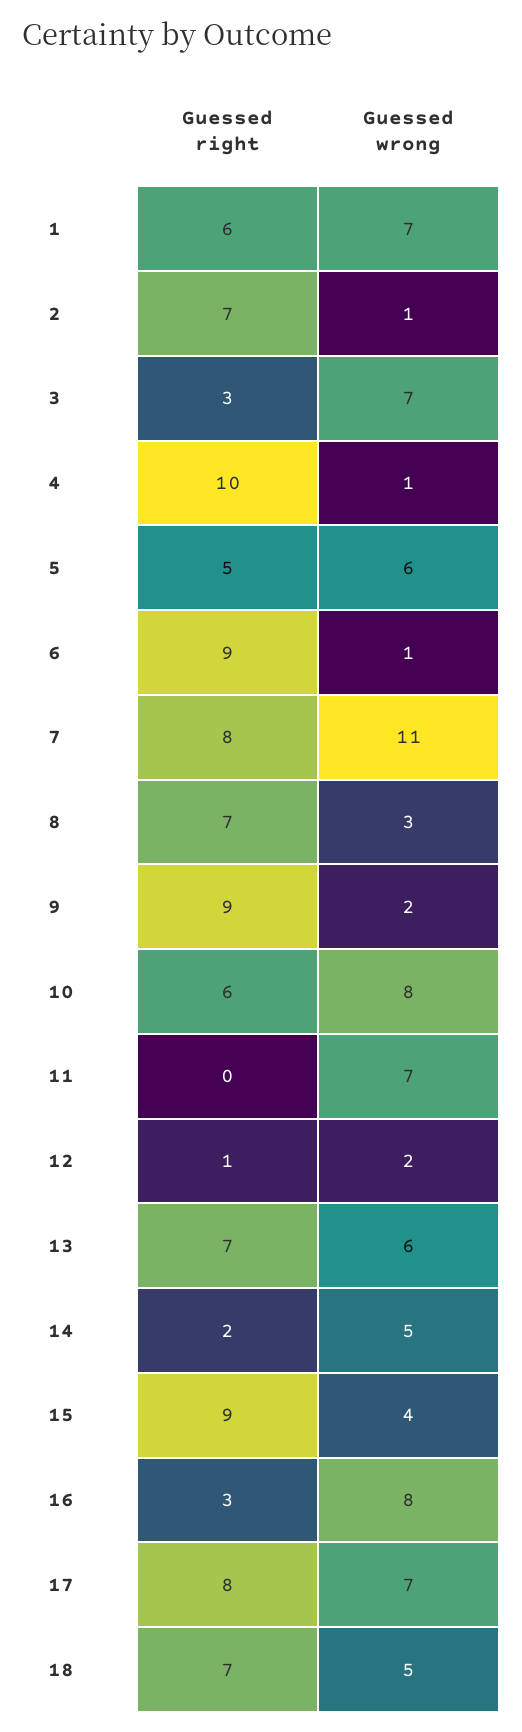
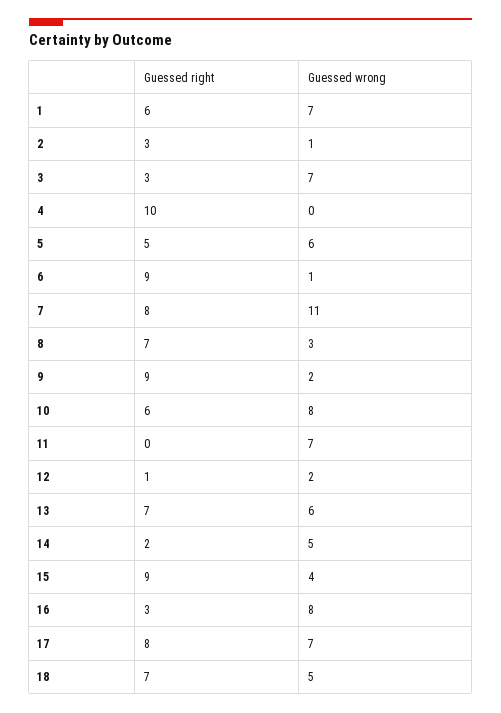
  {
    "Guessed right": {
      "1": 6,
-     "2": 7,
+     "2": 3,
      "3": 3,
      "4": 10,
      "5": 5,
      "6": 9,
      "7": 8,
      "8": 7,
      "9": 9,
      "10": 6,
      "11": 0,
      "12": 1,
      "13": 7,
      "14": 2,
      "15": 9,
      "16": 3,
      "17": 8,
      "18": 7
    },
    "Guessed wrong": {
      "1": 7,
      "2": 1,
      "3": 7,
-     "4": 1,
+     "4": 0,
      "5": 6,
      "6": 1,
      "7": 11,
      "8": 3,
      "9": 2,
      "10": 8,
      "11": 7,
      "12": 2,
      "13": 6,
      "14": 5,
      "15": 4,
      "16": 8,
      "17": 7,
      "18": 5
    }
  }

